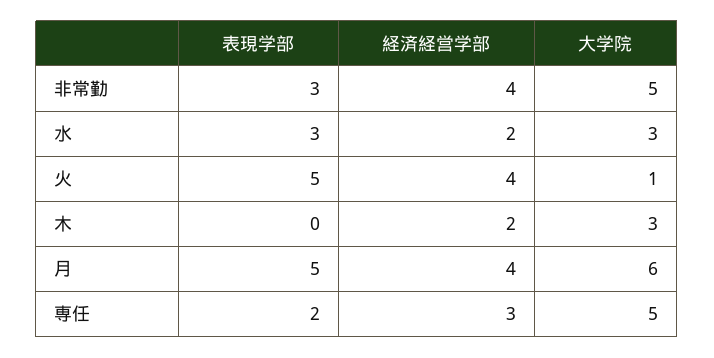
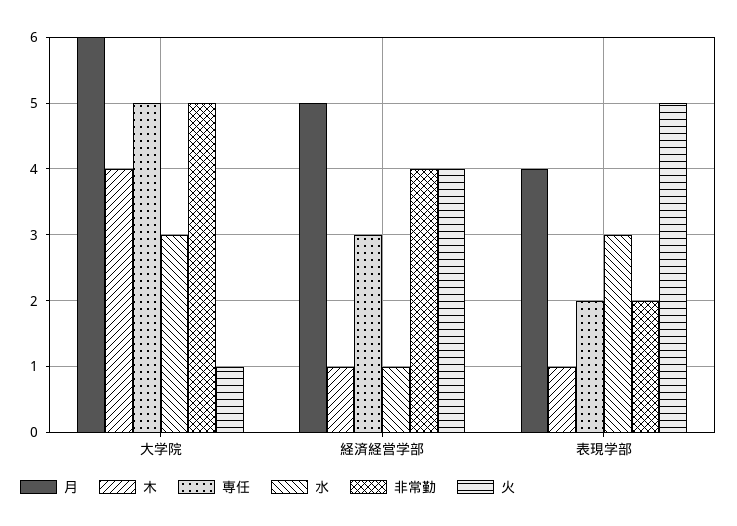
  {
    "非常勤": {
-     "表現学部": 3,
+     "表現学部": 2,
      "経済経営学部": 4,
      "大学院": 5
    },
    "水": {
      "表現学部": 3,
-     "経済経営学部": 2,
+     "経済経営学部": 1,
      "大学院": 3
    },
    "火": {
      "表現学部": 5,
      "経済経営学部": 4,
      "大学院": 1
    },
    "木": {
-     "表現学部": 0,
+     "表現学部": 1,
-     "経済経営学部": 2,
+     "経済経営学部": 1,
-     "大学院": 3
+     "大学院": 4
    },
    "月": {
-     "表現学部": 5,
+     "表現学部": 4,
-     "経済経営学部": 4,
+     "経済経営学部": 5,
      "大学院": 6
    },
    "専任": {
      "表現学部": 2,
      "経済経営学部": 3,
      "大学院": 5
    }
  }

